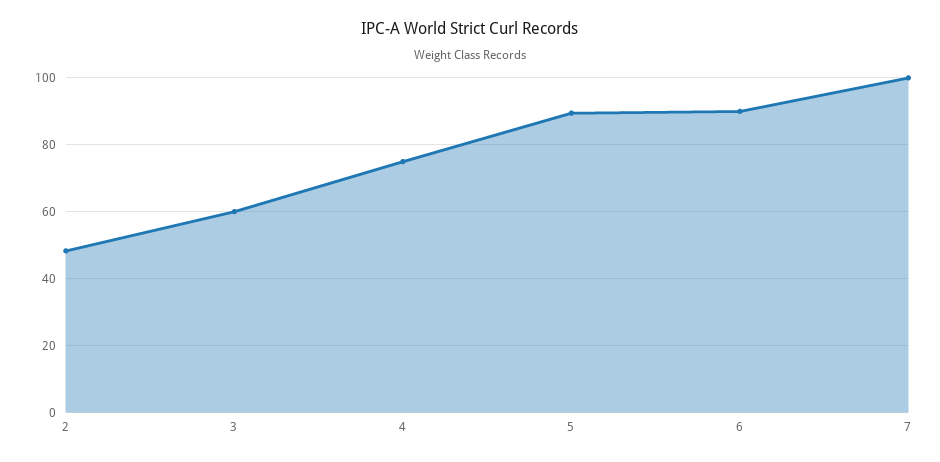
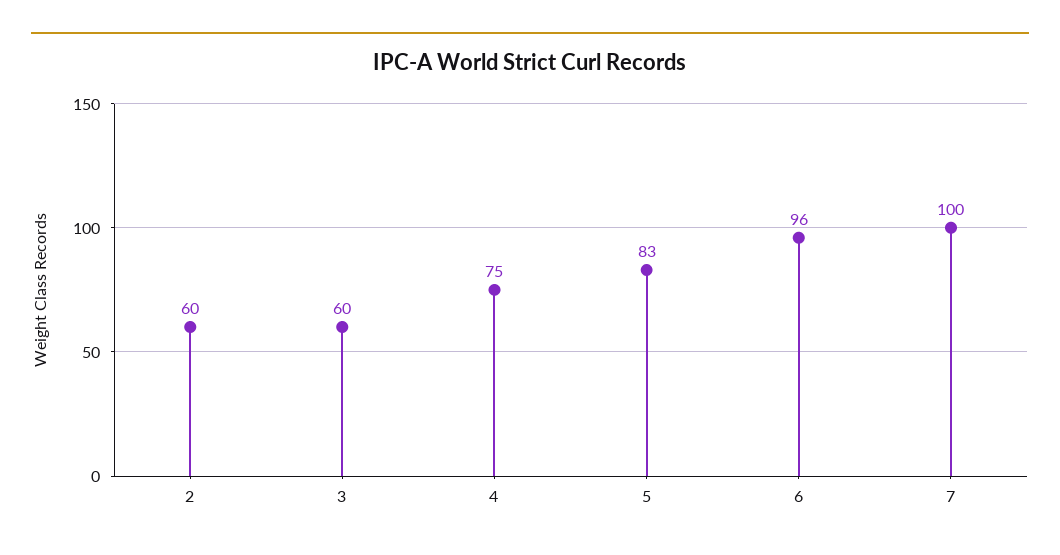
  {
-   "2": 48,
+   "2": 60,
    "3": 60,
    "4": 75,
-   "5": 90,
+   "5": 83,
-   "6": 90,
+   "6": 96,
    "7": 100
  }

